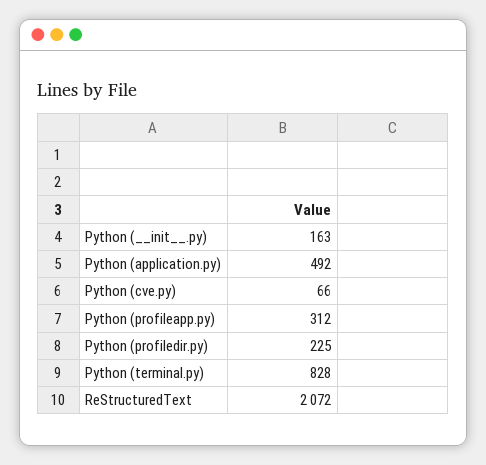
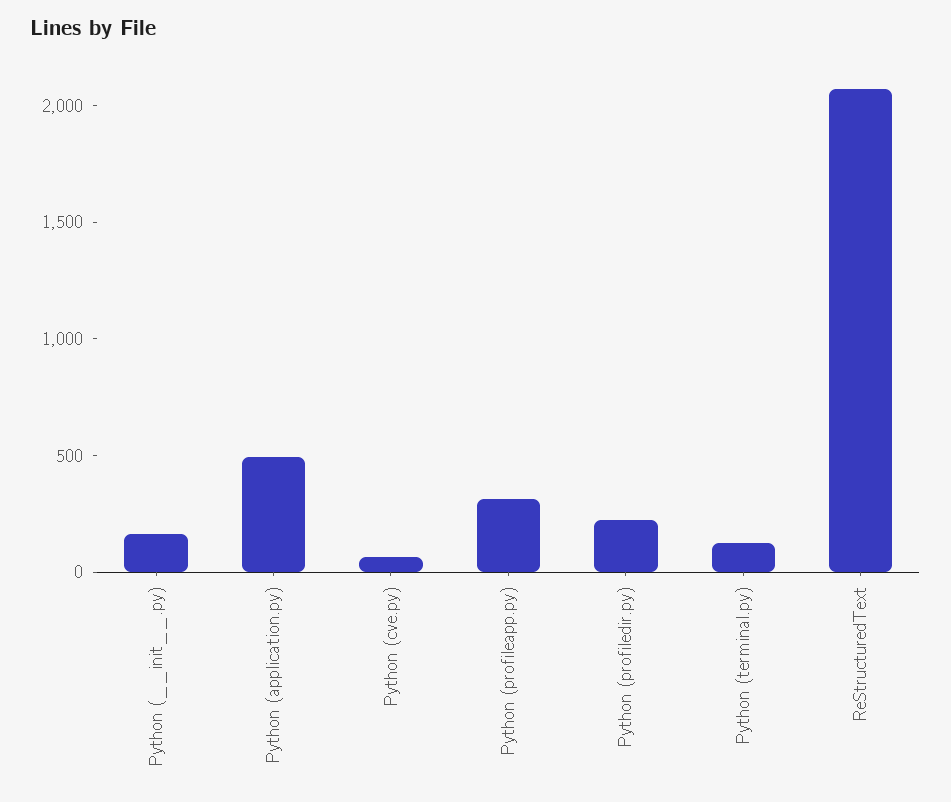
  {
    "Python (__init__.py)": 163,
    "Python (application.py)": 492,
    "Python (cve.py)": 66,
    "Python (profileapp.py)": 312,
    "Python (profiledir.py)": 225,
-   "Python (terminal.py)": 828,
+   "Python (terminal.py)": 100,
    "ReStructuredText": 2072
  }

